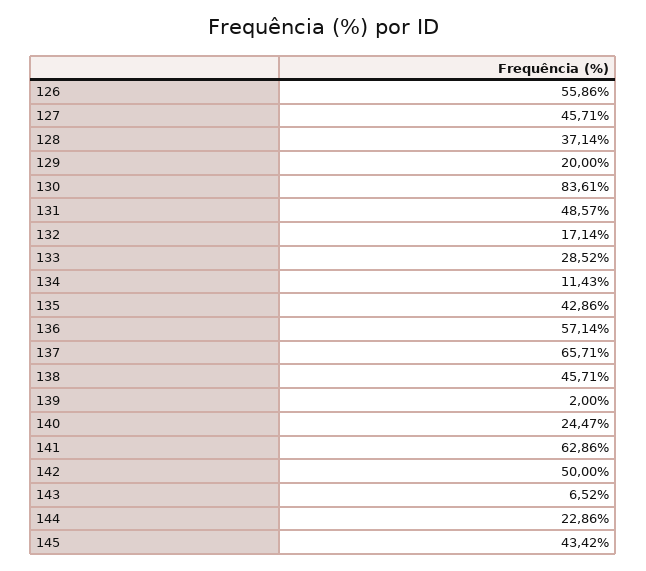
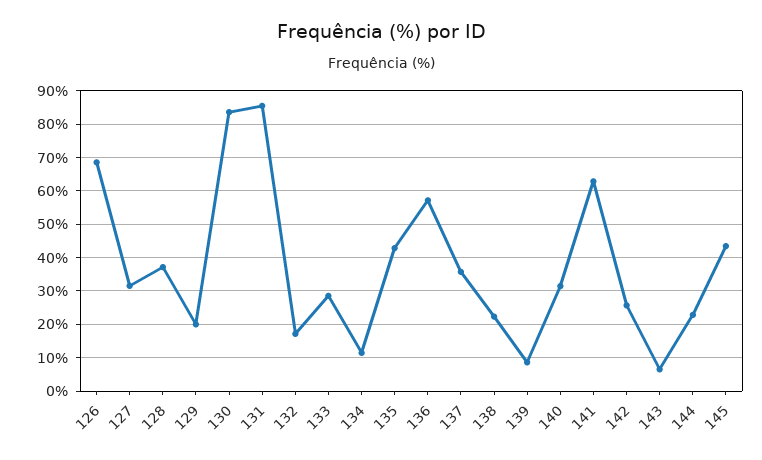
  {
-   "126": 55.86,
+   "126": 68,
-   "127": 45.71,
+   "127": 32,
    "128": 37.14,
    "129": 20,
    "130": 83.61,
-   "131": 48.57,
+   "131": 86,
    "132": 17.14,
    "133": 28.52,
    "134": 11.43,
    "135": 42.86,
    "136": 57.14,
-   "137": 65.71,
+   "137": 36,
-   "138": 45.71,
+   "138": 22,
-   "139": 2,
+   "139": 8,
-   "140": 24.47,
+   "140": 32,
    "141": 62.86,
-   "142": 50,
+   "142": 26,
    "143": 6.52,
    "144": 22.86,
    "145": 43.42
  }

